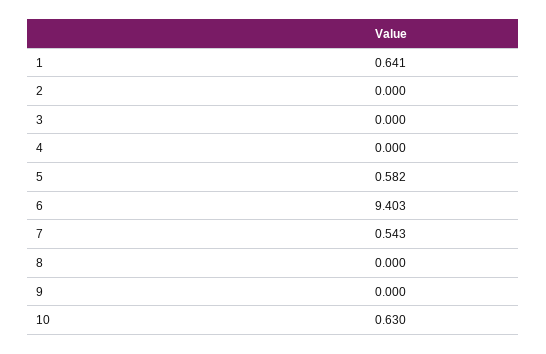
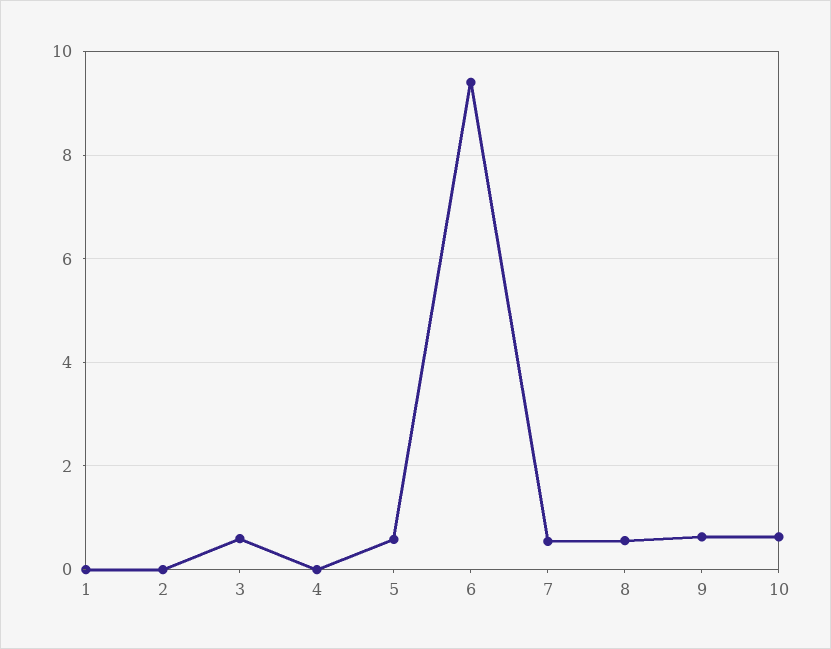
  {
-   "1": 0.641,
+   "1": 0,
    "2": 0,
-   "3": 0,
+   "3": 0.6,
    "4": 0,
    "5": 0.582,
    "6": 9.403,
    "7": 0.543,
-   "8": 0,
+   "8": 0.6,
-   "9": 0,
+   "9": 0.6,
    "10": 0.63
  }

